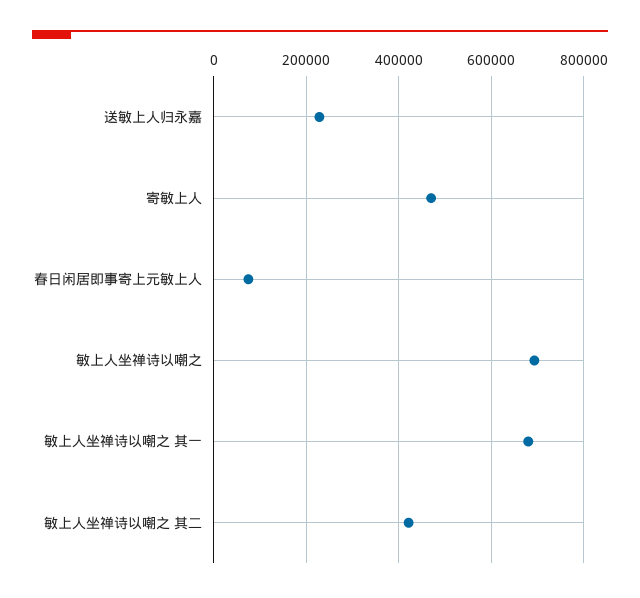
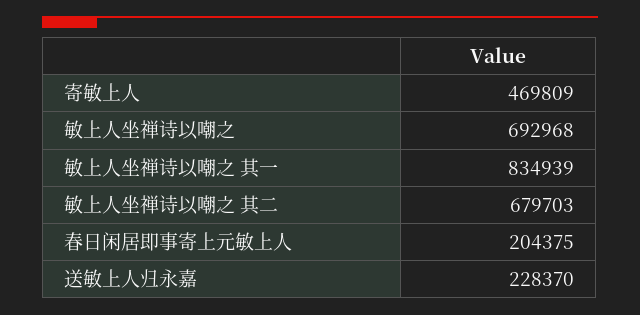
  {
    "送敏上人归永嘉": 228370,
    "寄敏上人": 469809,
-   "春日闲居即事寄上元敏上人": 80000,
+   "春日闲居即事寄上元敏上人": 204375,
    "敏上人坐禅诗以嘲之": 692968,
-   "敏上人坐禅诗以嘲之 其一": 680000,
+   "敏上人坐禅诗以嘲之 其一": 834939,
-   "敏上人坐禅诗以嘲之 其二": 420000
+   "敏上人坐禅诗以嘲之 其二": 679703
  }

